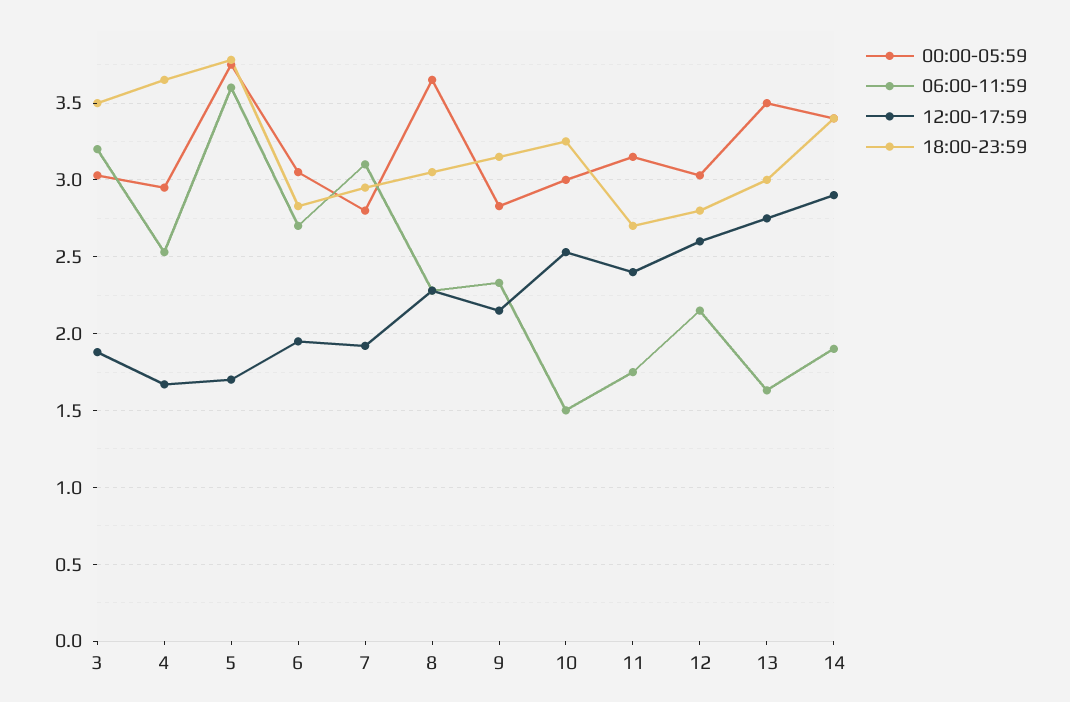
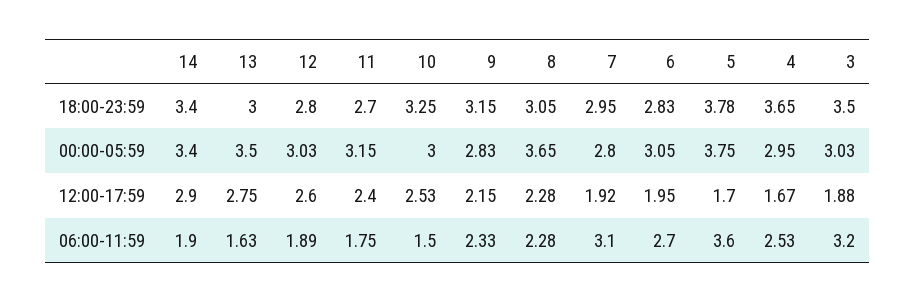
  {
    "00:00-05:59": {
      "3": 3.03,
      "4": 2.95,
      "5": 3.75,
      "6": 3.05,
      "7": 2.8,
      "8": 3.65,
      "9": 2.83,
      "10": 3,
      "11": 3.15,
      "12": 3.03,
      "13": 3.5,
      "14": 3.4
    },
    "06:00-11:59": {
      "3": 3.2,
      "4": 2.53,
      "5": 3.6,
      "6": 2.7,
      "7": 3.1,
      "8": 2.28,
      "9": 2.33,
      "10": 1.5,
      "11": 1.75,
-     "12": 2.15,
+     "12": 1.89,
      "13": 1.63,
      "14": 1.9
    },
    "12:00-17:59": {
      "3": 1.88,
      "4": 1.67,
      "5": 1.7,
      "6": 1.95,
      "7": 1.92,
      "8": 2.28,
      "9": 2.15,
      "10": 2.53,
      "11": 2.4,
      "12": 2.6,
      "13": 2.75,
      "14": 2.9
    },
    "18:00-23:59": {
      "3": 3.5,
      "4": 3.65,
      "5": 3.78,
      "6": 2.83,
      "7": 2.95,
      "8": 3.05,
      "9": 3.15,
      "10": 3.25,
      "11": 2.7,
      "12": 2.8,
      "13": 3,
      "14": 3.4
    }
  }

